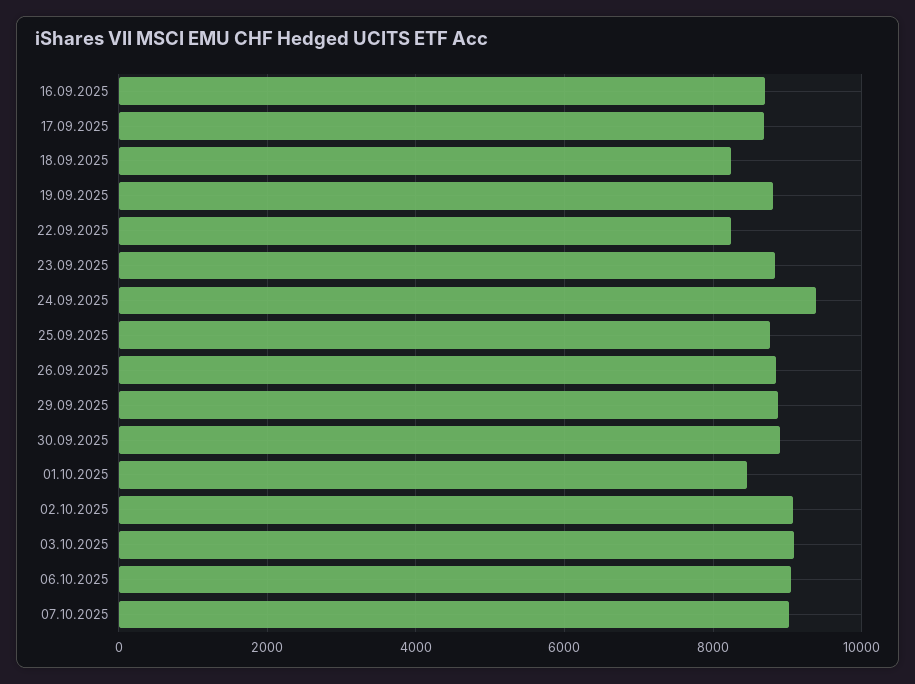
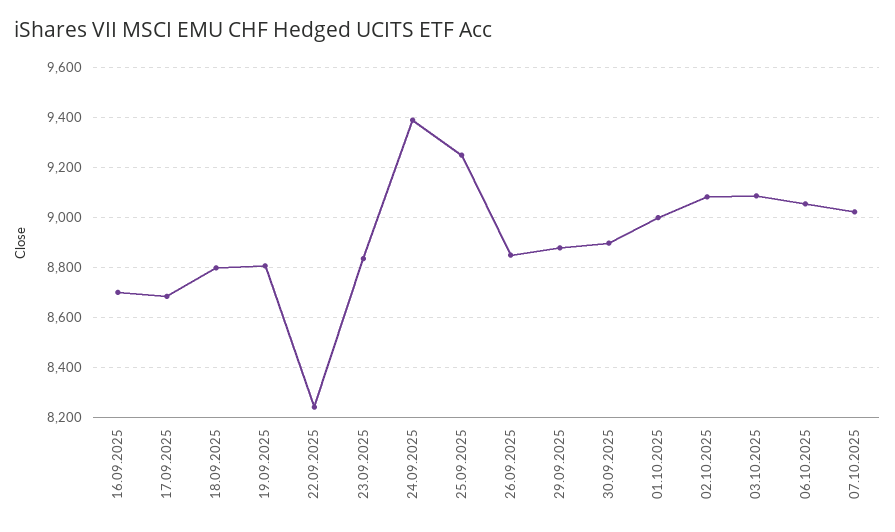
  {
    "16.09.2025": 8700,
    "17.09.2025": 8675,
-   "18.09.2025": 8200,
+   "18.09.2025": 8800,
    "19.09.2025": 8800,
    "22.09.2025": 8250,
    "23.09.2025": 8825,
    "24.09.2025": 9400,
-   "25.09.2025": 8800,
+   "25.09.2025": 9250,
    "26.09.2025": 8850,
    "29.09.2025": 8875,
    "30.09.2025": 8900,
-   "01.10.2025": 8400,
+   "01.10.2025": 9000,
    "02.10.2025": 9075,
    "03.10.2025": 9075,
    "06.10.2025": 9050,
    "07.10.2025": 9025
  }

